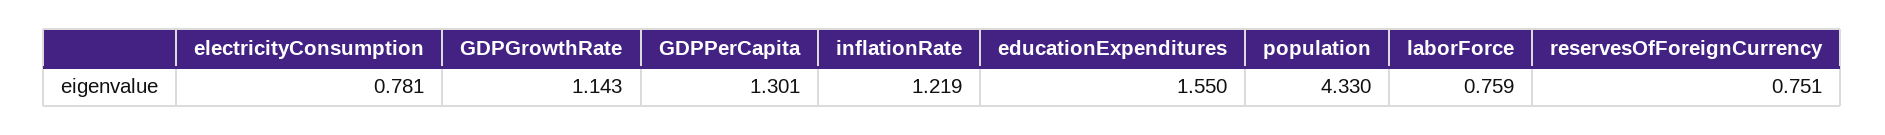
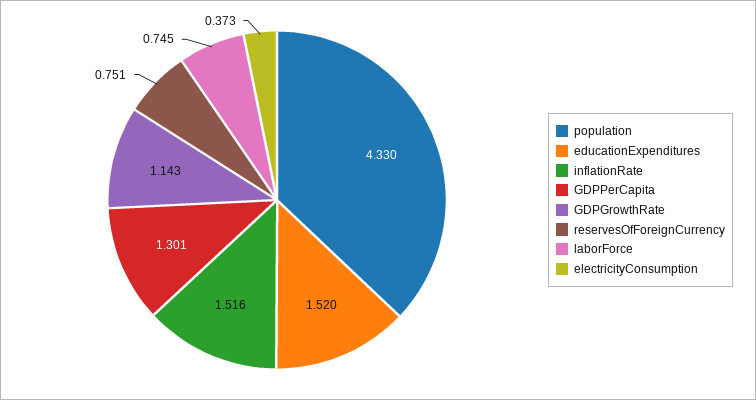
  {
-   "electricityConsumption": 0.781,
+   "electricityConsumption": 0.373,
    "GDPGrowthRate": 1.143,
    "GDPPerCapita": 1.301,
-   "inflationRate": 1.219,
+   "inflationRate": 1.516,
-   "educationExpenditures": 1.55,
+   "educationExpenditures": 1.52,
    "population": 4.33,
-   "laborForce": 0.759,
+   "laborForce": 0.745,
    "reservesOfForeignCurrency": 0.751
  }

